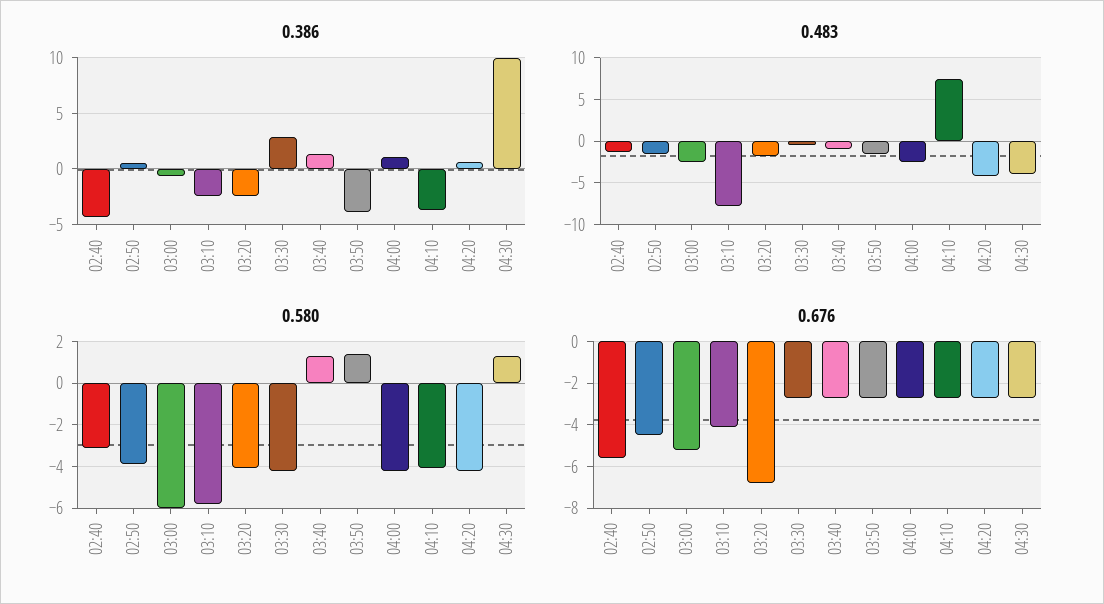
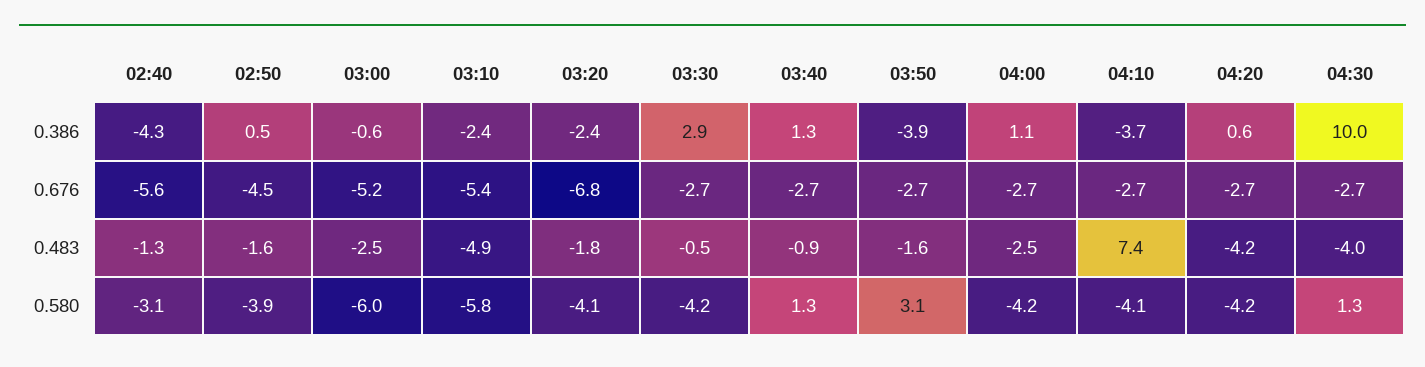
  {
    "0.386": {
      "02:40": -4.3,
      "02:50": 0.5,
      "03:00": -0.6,
      "03:10": -2.4,
      "03:20": -2.4,
      "03:30": 2.9,
      "03:40": 1.3,
      "03:50": -3.9,
      "04:00": 1.1,
      "04:10": -3.7,
      "04:20": 0.6,
      "04:30": 10
    },
    "0.483": {
      "02:40": -1.3,
      "02:50": -1.6,
      "03:00": -2.5,
-     "03:10": -8,
+     "03:10": -4.9,
      "03:20": -1.8,
      "03:30": -0.5,
      "03:40": -0.9,
      "03:50": -1.6,
      "04:00": -2.5,
      "04:10": 7.4,
      "04:20": -4.2,
      "04:30": -4
    },
    "0.580": {
      "02:40": -3.1,
      "02:50": -3.9,
      "03:00": -6,
      "03:10": -5.8,
      "03:20": -4.1,
      "03:30": -4.2,
      "03:40": 1.3,
-     "03:50": 1.5,
+     "03:50": 3.1,
      "04:00": -4.2,
      "04:10": -4.1,
      "04:20": -4.2,
      "04:30": 1.3
    },
    "0.676": {
      "02:40": -5.6,
      "02:50": -4.5,
      "03:00": -5.2,
-     "03:10": -4,
+     "03:10": -5.4,
      "03:20": -6.8,
      "03:30": -2.7,
      "03:40": -2.7,
      "03:50": -2.7,
      "04:00": -2.7,
      "04:10": -2.7,
      "04:20": -2.7,
      "04:30": -2.7
    }
  }

